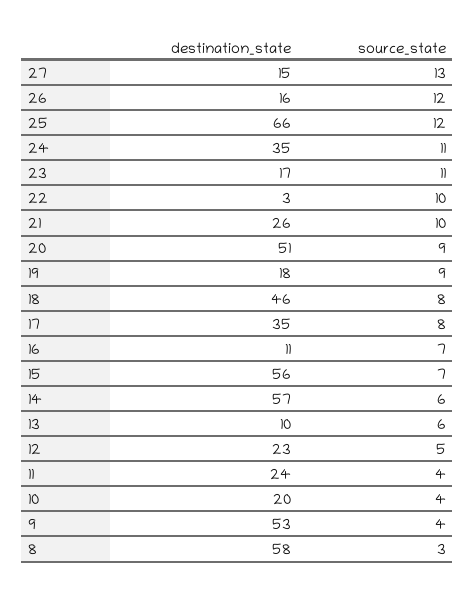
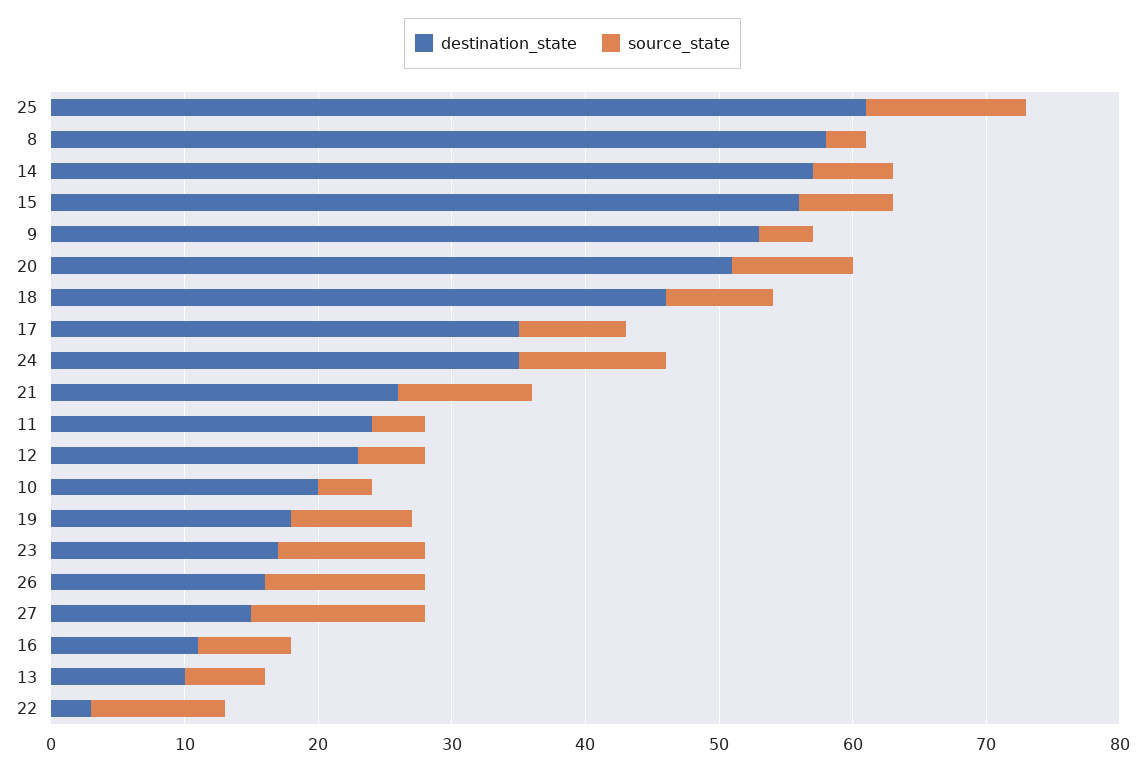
  {
    "destination_state": {
      "27": 15,
      "26": 16,
-     "25": 66,
+     "25": 61,
      "24": 35,
      "23": 17,
      "22": 3,
      "21": 26,
      "20": 51,
      "19": 18,
      "18": 46,
      "17": 35,
      "16": 11,
      "15": 56,
      "14": 57,
      "13": 10,
      "12": 23,
      "11": 24,
      "10": 20,
      "9": 53,
      "8": 58
    },
    "source_state": {
      "27": 13,
      "26": 12,
      "25": 12,
      "24": 11,
      "23": 11,
      "22": 10,
      "21": 10,
      "20": 9,
      "19": 9,
      "18": 8,
      "17": 8,
      "16": 7,
      "15": 7,
      "14": 6,
      "13": 6,
      "12": 5,
      "11": 4,
      "10": 4,
      "9": 4,
      "8": 3
    }
  }

